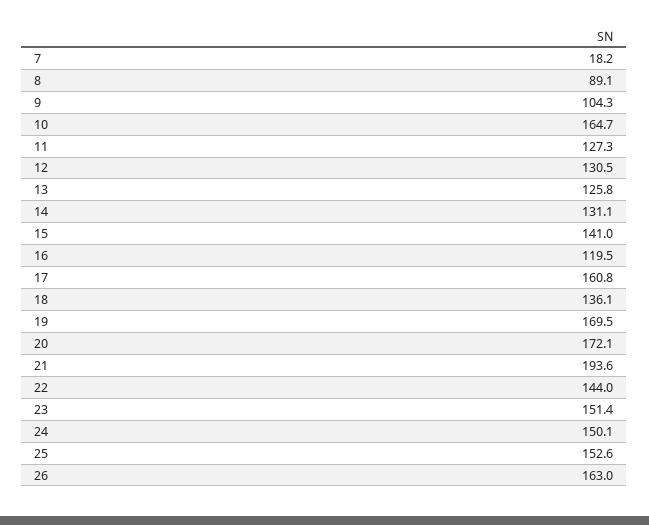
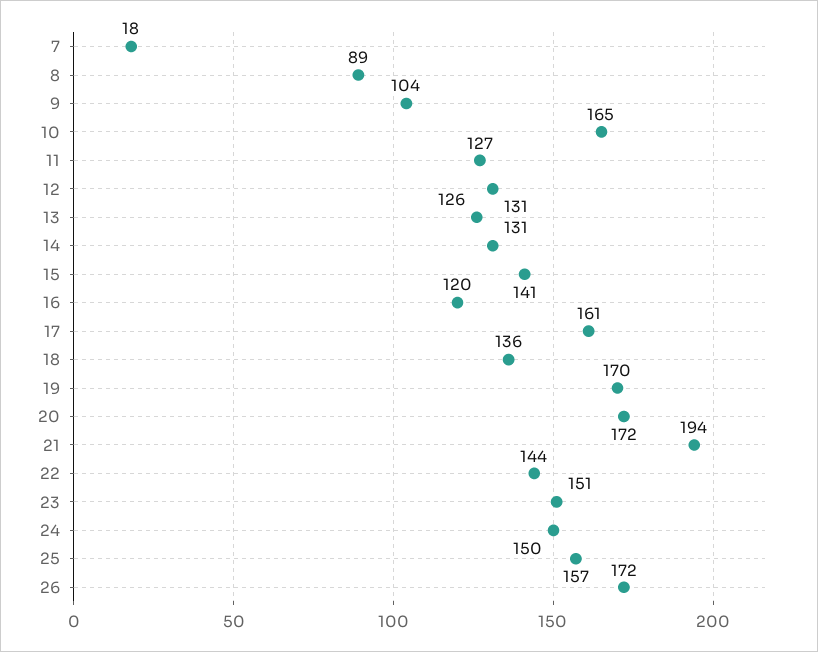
  {
    "7": 18.2,
    "8": 89.1,
    "9": 104.3,
    "10": 164.7,
    "11": 127.3,
    "12": 130.5,
    "13": 125.8,
    "14": 131.1,
    "15": 141,
    "16": 119.5,
    "17": 160.8,
    "18": 136.1,
    "19": 169.5,
    "20": 172.1,
    "21": 193.6,
    "22": 144,
    "23": 151.4,
    "24": 150.1,
-   "25": 152.6,
+   "25": 157,
-   "26": 163
+   "26": 172
  }

